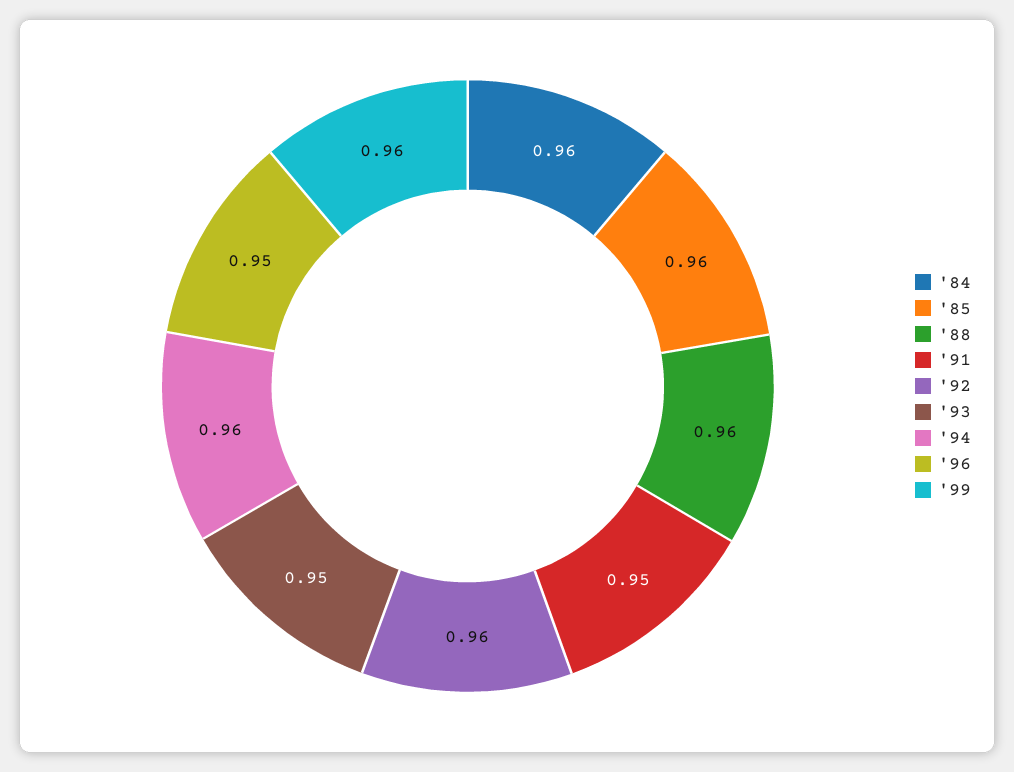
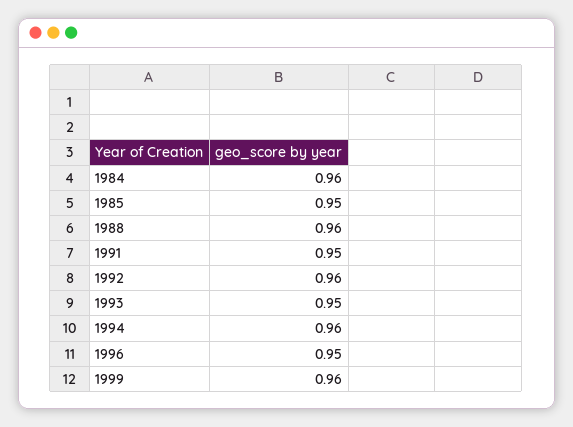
  {
    "'84": 0.96,
-   "'85": 0.96,
+   "'85": 0.95,
    "'88": 0.96,
    "'91": 0.95,
    "'92": 0.96,
    "'93": 0.95,
    "'94": 0.96,
    "'96": 0.95,
    "'99": 0.96
  }

